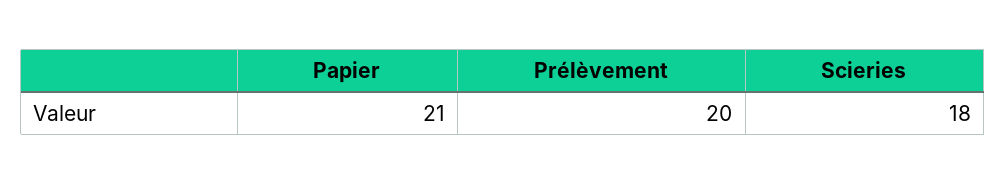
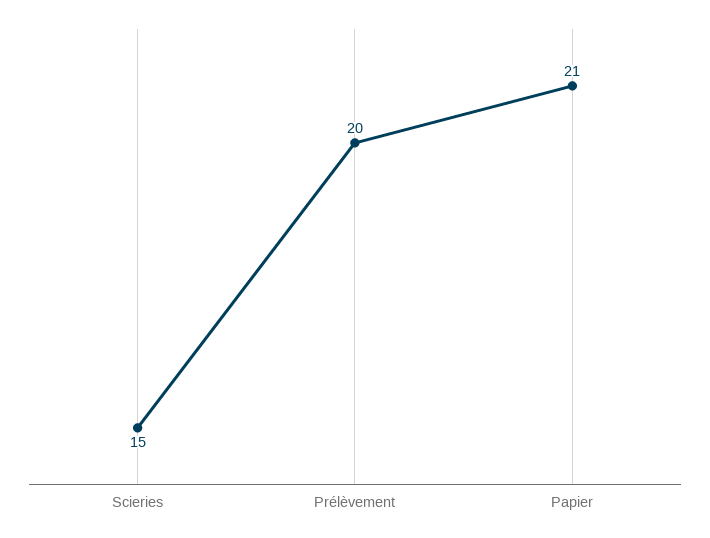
  {
    "Papier": 21,
    "Prélèvement": 20,
-   "Scieries": 18
+   "Scieries": 15
  }

